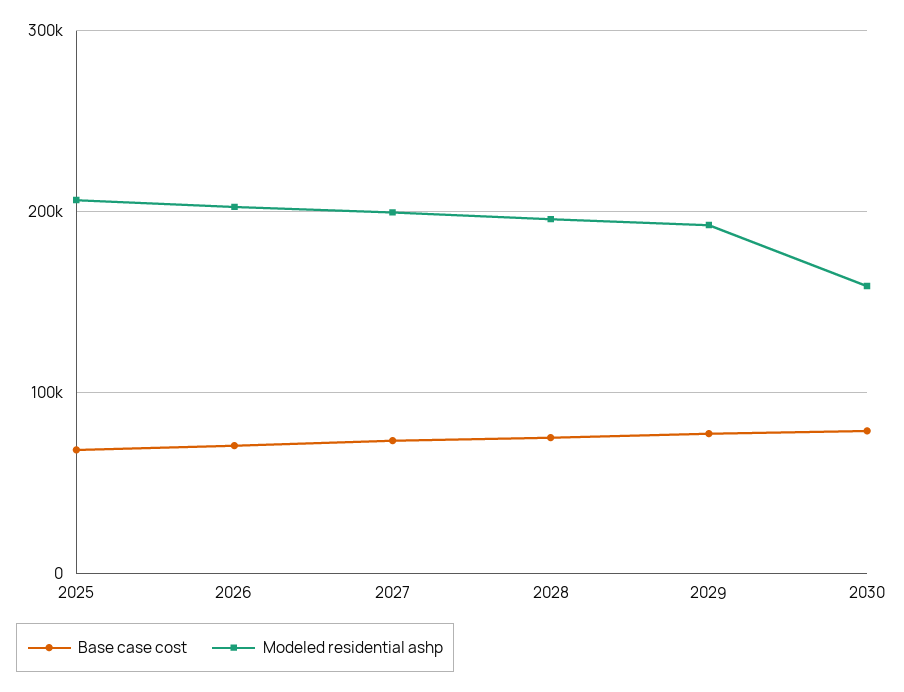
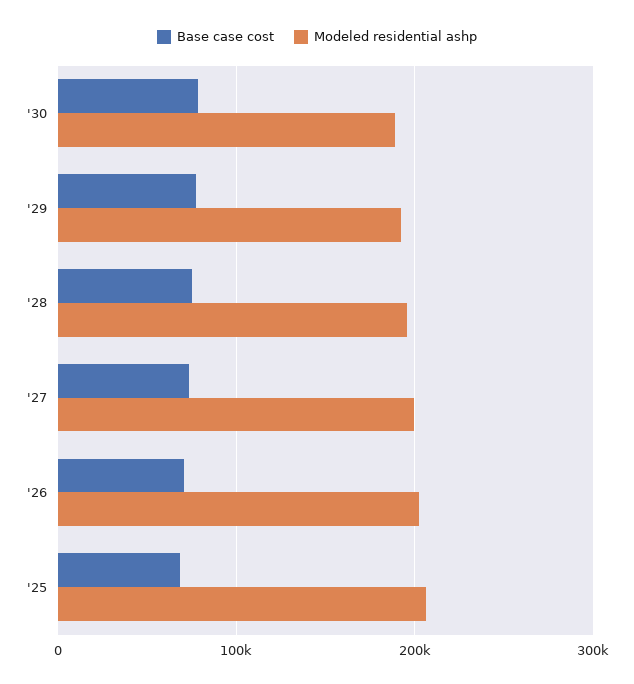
  {
    "Base case cost": {
      "2025": 70000,
      "2026": 70000,
      "2027": 70000,
      "2028": 70000,
      "2029": 80000,
      "2030": 80000
    },
    "Modeled residential ashp": {
      "2025": 210000,
      "2026": 200000,
      "2027": 200000,
      "2028": 200000,
      "2029": 190000,
-     "2030": 160000
+     "2030": 190000
    }
  }

